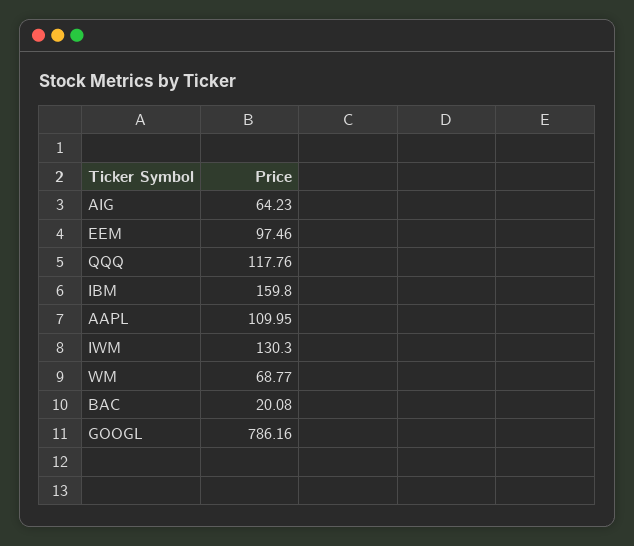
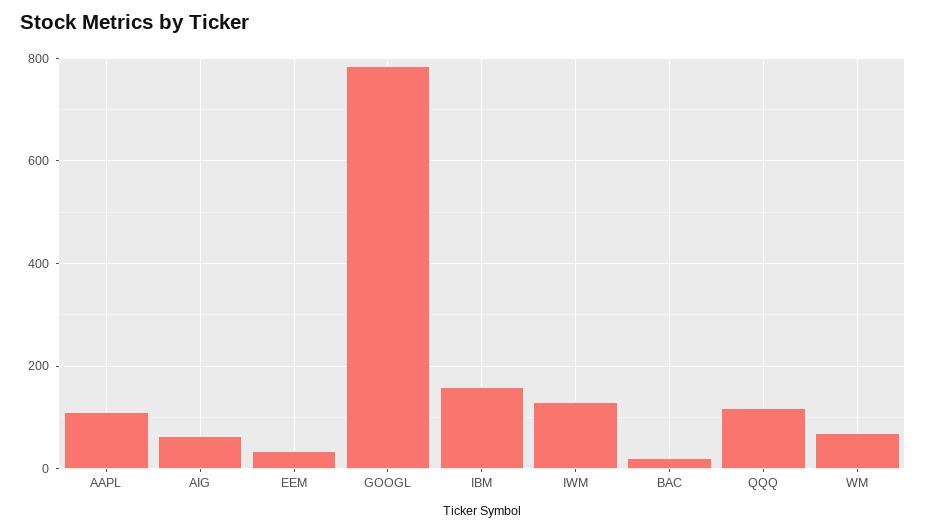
  {
    "AIG": 64.23,
-   "EEM": 97.46,
+   "EEM": 40,
    "QQQ": 117.76,
    "IBM": 159.8,
    "AAPL": 109.95,
    "IWM": 130.3,
    "WM": 68.77,
    "BAC": 20.08,
    "GOOGL": 786.16
  }

